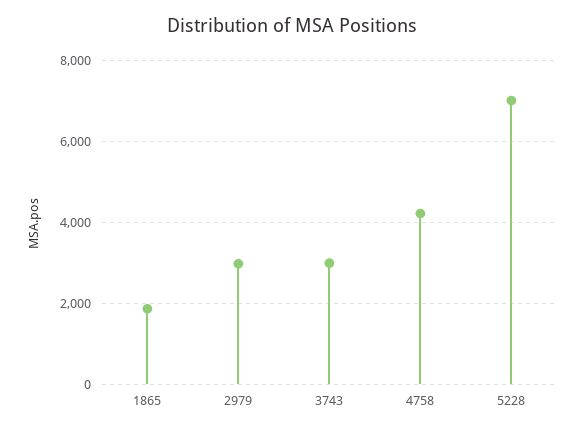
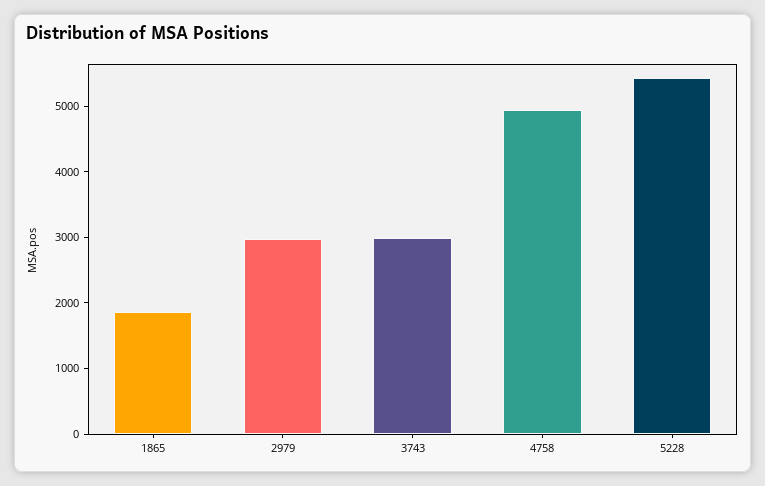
  {
    "1865": 1800,
    "2979": 3000,
    "3743": 3000,
-   "4758": 4200,
+   "4758": 5000,
-   "5228": 7000
+   "5228": 5400
  }

